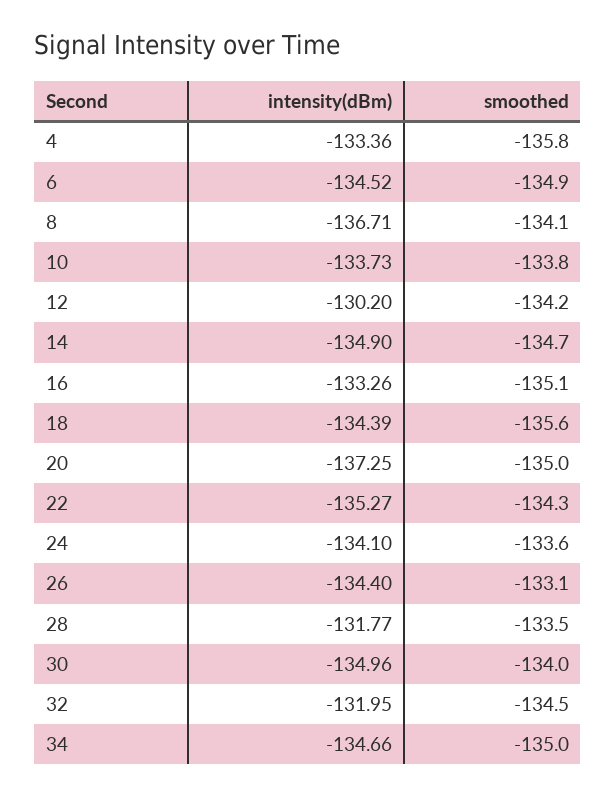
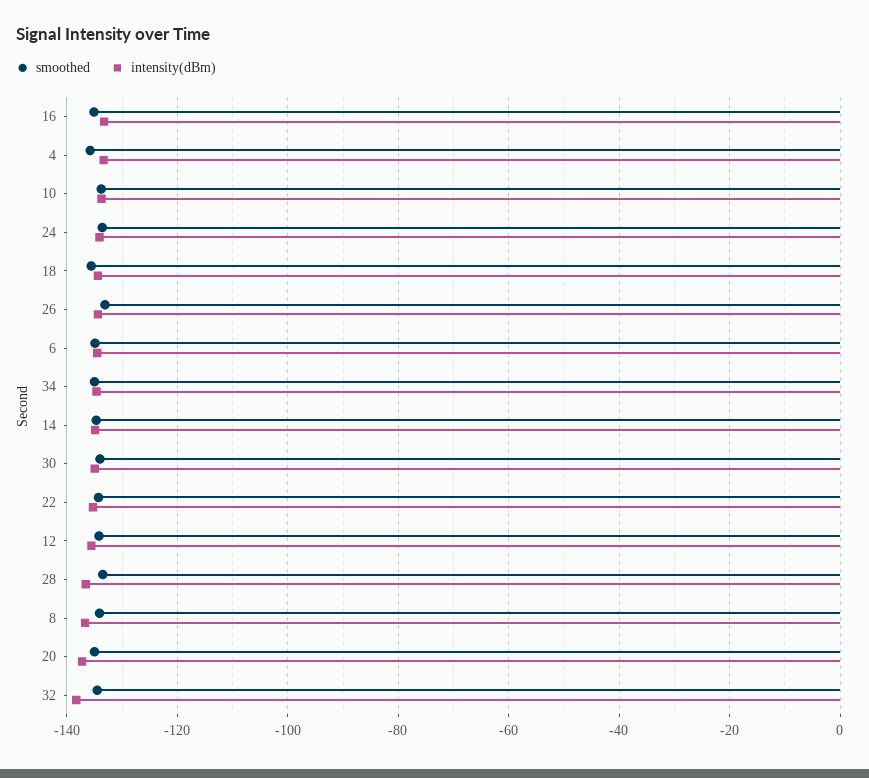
  {
    "intensity(dBm)": {
      "4": -133.36,
      "6": -134.52,
      "8": -136.71,
      "10": -133.73,
-     "12": -130.2,
+     "12": -136,
      "14": -134.9,
      "16": -133.26,
      "18": -134.39,
      "20": -137.25,
      "22": -135.27,
      "24": -134.1,
      "26": -134.4,
-     "28": -131.77,
+     "28": -136,
      "30": -134.96,
-     "32": -131.95,
+     "32": -138,
      "34": -134.66
    },
    "smoothed": {
      "4": -135.8,
      "6": -134.9,
      "8": -134.1,
      "10": -133.8,
      "12": -134.2,
      "14": -134.7,
      "16": -135.1,
      "18": -135.6,
      "20": -135,
      "22": -134.3,
      "24": -133.6,
      "26": -133.1,
      "28": -133.5,
      "30": -134,
      "32": -134.5,
      "34": -135
    }
  }

